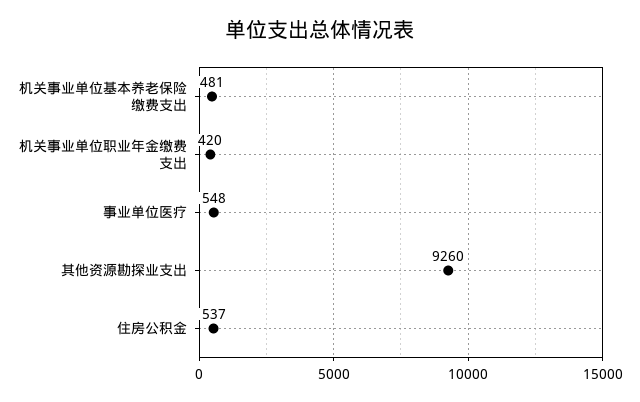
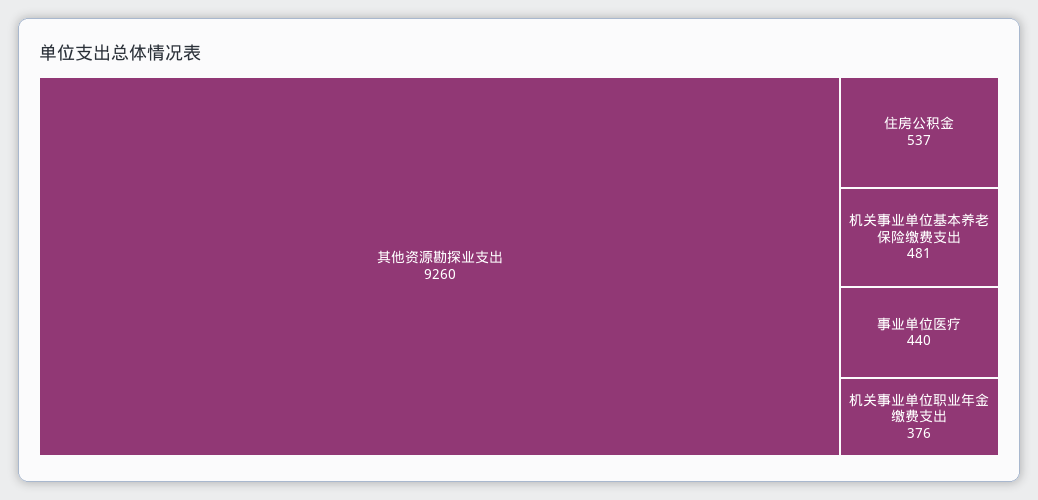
  {
    "机关事业单位基本养老保险缴费支出": 481,
-   "机关事业单位职业年金缴费支出": 420,
+   "机关事业单位职业年金缴费支出": 376,
-   "事业单位医疗": 548,
+   "事业单位医疗": 440,
    "其他资源勘探业支出": 9260,
    "住房公积金": 537
  }

